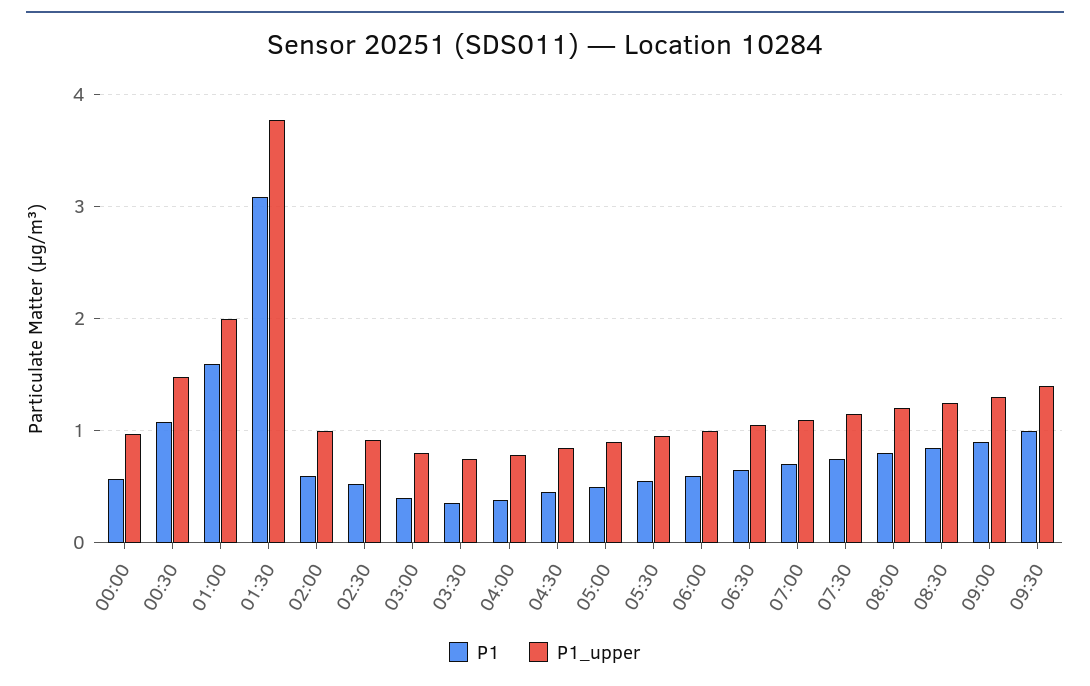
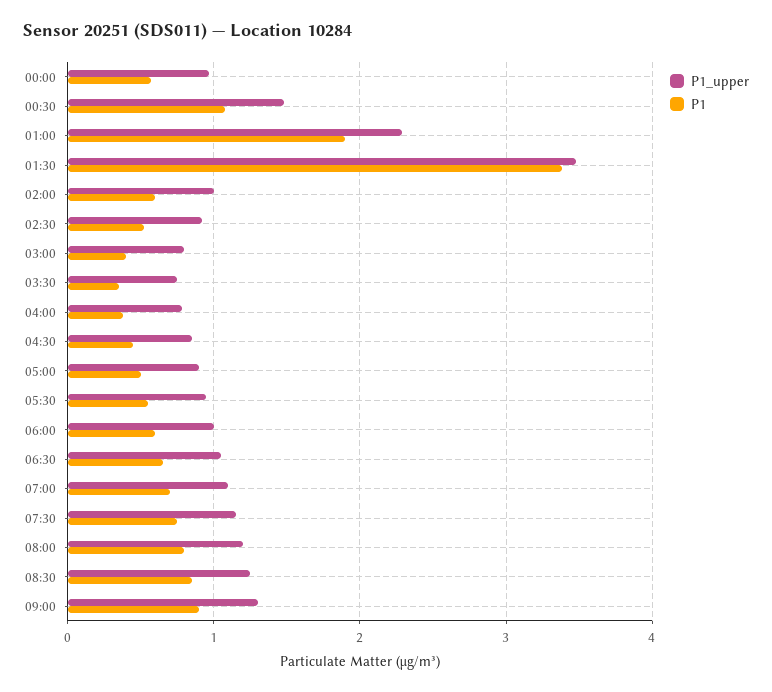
  {
    "P1": {
      "00:00": 0.6,
      "00:30": 1.1,
-     "01:00": 1.6,
+     "01:00": 1.9,
-     "01:30": 3.1,
+     "01:30": 3.4,
      "02:00": 0.6,
      "02:30": 0.5,
      "03:00": 0.4,
      "03:30": 0.4,
      "04:00": 0.4,
      "04:30": 0.5,
      "05:00": 0.5,
      "05:30": 0.6,
      "06:00": 0.6,
      "06:30": 0.7,
      "07:00": 0.7,
      "07:30": 0.8,
      "08:00": 0.8,
      "08:30": 0.9,
-     "09:00": 0.9,
+     "09:00": 0.9
-     "09:30": 1
    },
    "P1_upper": {
      "00:00": 1,
      "00:30": 1.5,
-     "01:00": 2,
+     "01:00": 2.3,
-     "01:30": 3.8,
+     "01:30": 3.5,
      "02:00": 1,
      "02:30": 0.9,
      "03:00": 0.8,
      "03:30": 0.8,
      "04:00": 0.8,
      "04:30": 0.9,
      "05:00": 0.9,
      "05:30": 1,
      "06:00": 1,
      "06:30": 1.1,
      "07:00": 1.1,
      "07:30": 1.2,
      "08:00": 1.2,
      "08:30": 1.3,
-     "09:00": 1.3,
+     "09:00": 1.3
-     "09:30": 1.4
    }
  }

